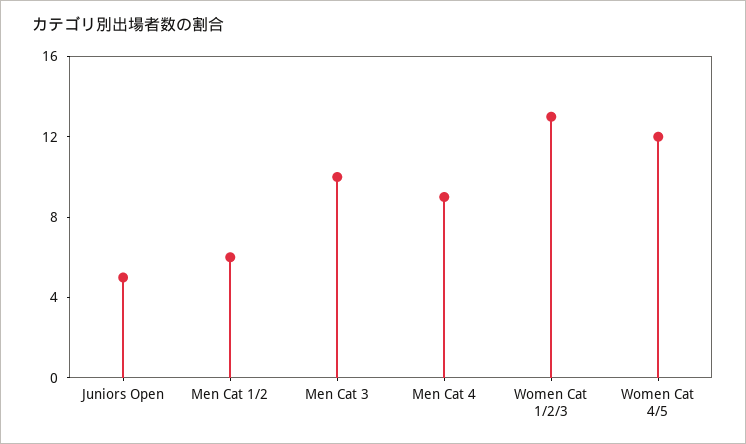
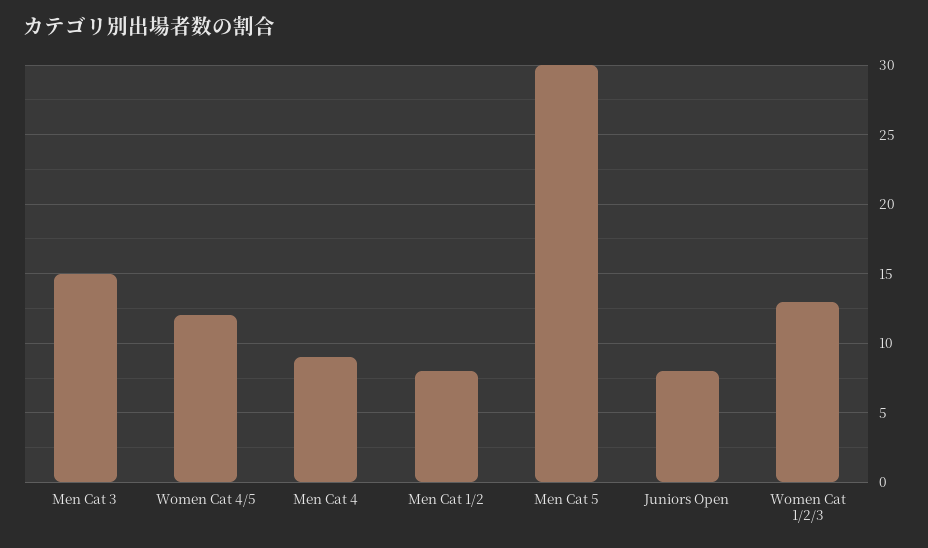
  {
-   "Juniors Open": 5,
+   "Juniors Open": 8,
-   "Men Cat 1/2": 6,
+   "Men Cat 1/2": 8,
-   "Men Cat 3": 10,
+   "Men Cat 3": 15,
    "Men Cat 4": 9,
    "Women Cat 1/2/3": 13,
-   "Women Cat 4/5": 12
+   "Women Cat 4/5": 12,
+   "Men Cat 5": 30
  }

